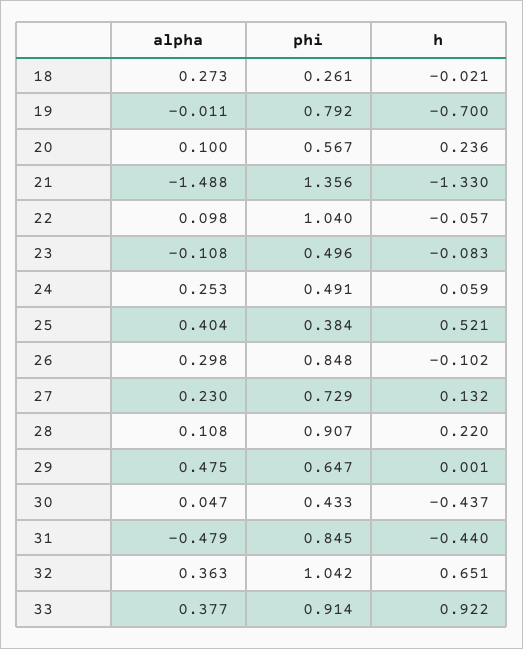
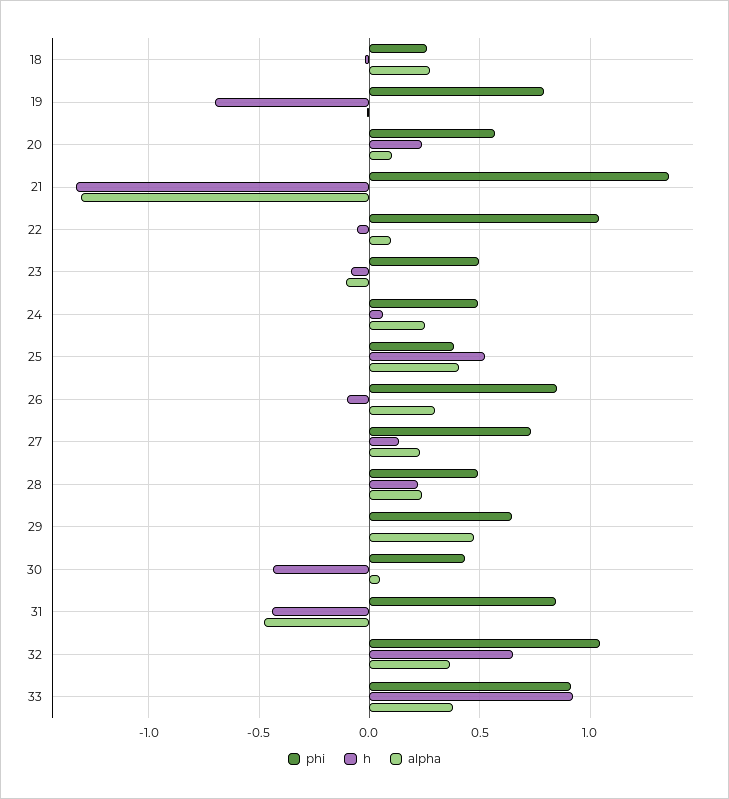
  {
    "alpha": {
      "18": 0.273,
      "19": -0.011,
      "20": 0.1,
-     "21": -1.488,
+     "21": -1.3,
      "22": 0.098,
      "23": -0.108,
      "24": 0.253,
      "25": 0.404,
      "26": 0.298,
      "27": 0.23,
-     "28": 0.108,
+     "28": 0.25,
      "29": 0.475,
      "30": 0.047,
      "31": -0.479,
      "32": 0.363,
      "33": 0.377
    },
    "phi": {
      "18": 0.261,
      "19": 0.792,
      "20": 0.567,
      "21": 1.356,
      "22": 1.04,
      "23": 0.496,
      "24": 0.491,
      "25": 0.384,
      "26": 0.848,
      "27": 0.729,
-     "28": 0.907,
+     "28": 0.5,
      "29": 0.647,
      "30": 0.433,
      "31": 0.845,
      "32": 1.042,
      "33": 0.914
    },
    "h": {
      "18": -0.021,
      "19": -0.7,
      "20": 0.236,
      "21": -1.33,
      "22": -0.057,
      "23": -0.083,
      "24": 0.059,
      "25": 0.521,
      "26": -0.102,
      "27": 0.132,
      "28": 0.22,
      "29": 0.001,
      "30": -0.437,
      "31": -0.44,
      "32": 0.651,
      "33": 0.922
    }
  }

